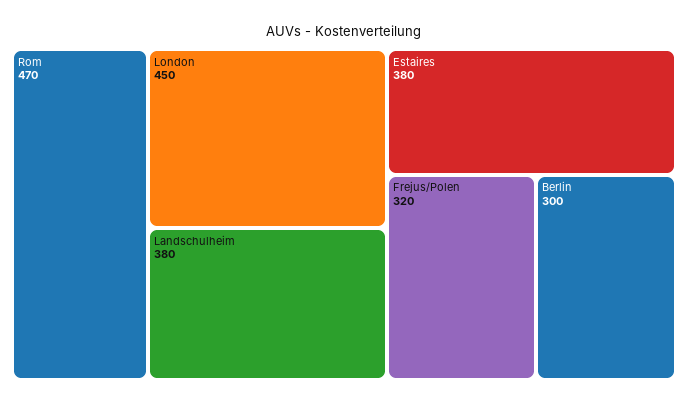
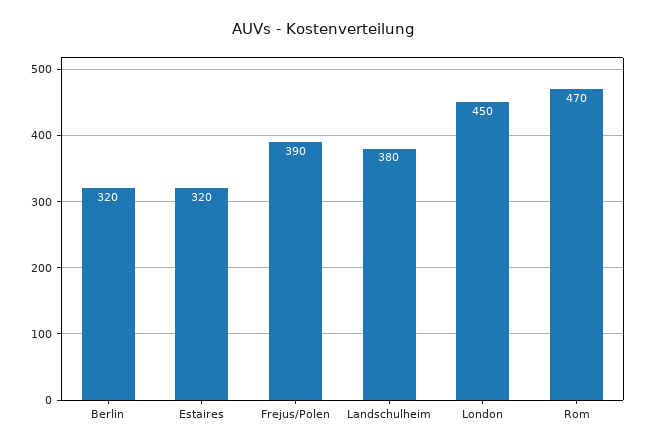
  {
    "Rom": 470,
    "London": 450,
    "Landschulheim": 380,
-   "Estaires": 380,
+   "Estaires": 320,
-   "Frejus/Polen": 320,
+   "Frejus/Polen": 390,
-   "Berlin": 300
+   "Berlin": 320
  }

